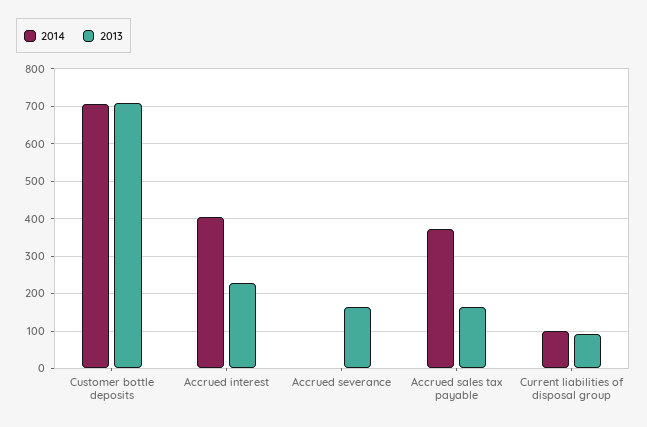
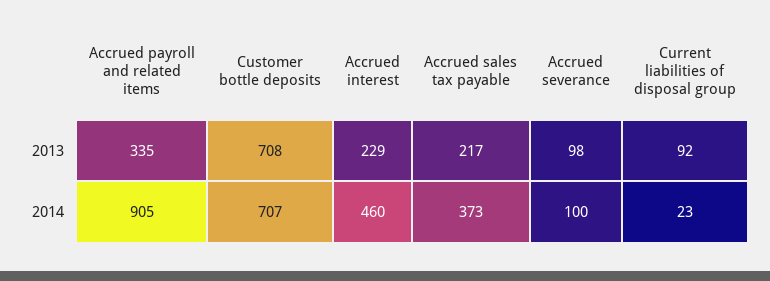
  {
    "2014": {
      "Customer bottle deposits": 707,
-     "Accrued interest": 400,
+     "Accrued interest": 460,
-     "Accrued severance": 0,
+     "Accrued severance": 100,
      "Accrued sales tax payable": 373,
-     "Current liabilities of disposal group": 100
+     "Current liabilities of disposal group": 23,
+     "Accrued payroll and related items": 905
    },
    "2013": {
      "Customer bottle deposits": 708,
      "Accrued interest": 229,
-     "Accrued severance": 160,
+     "Accrued severance": 98,
-     "Accrued sales tax payable": 160,
+     "Accrued sales tax payable": 217,
-     "Current liabilities of disposal group": 92
+     "Current liabilities of disposal group": 92,
+     "Accrued payroll and related items": 335
    }
  }

